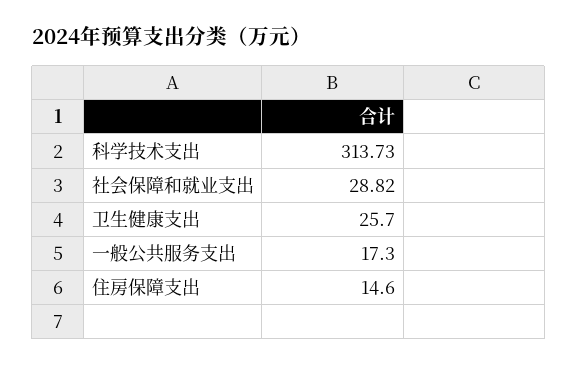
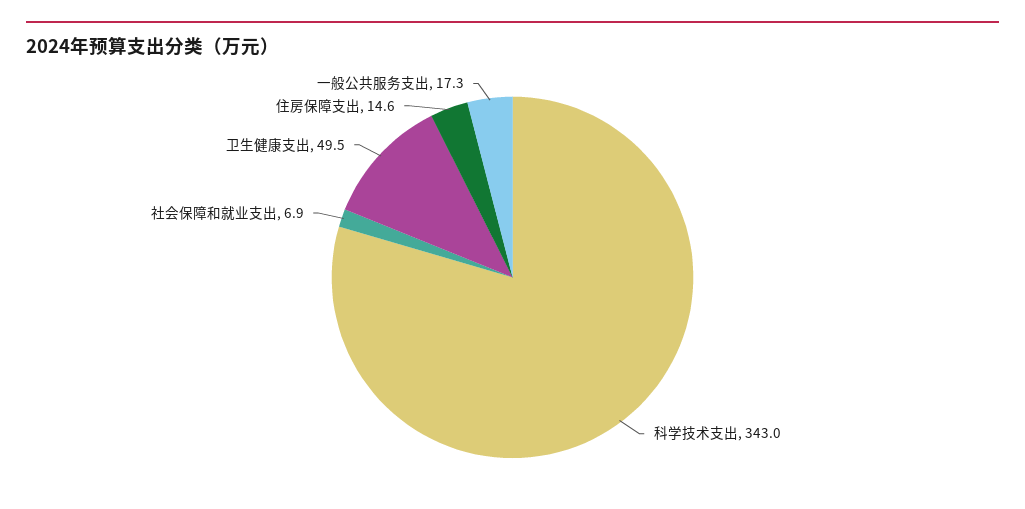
  {
-   "科学技术支出": 313.73,
+   "科学技术支出": 343,
-   "社会保障和就业支出": 28.82,
+   "社会保障和就业支出": 6.9,
-   "卫生健康支出": 25.7,
+   "卫生健康支出": 49.5,
    "一般公共服务支出": 17.3,
    "住房保障支出": 14.6
  }

